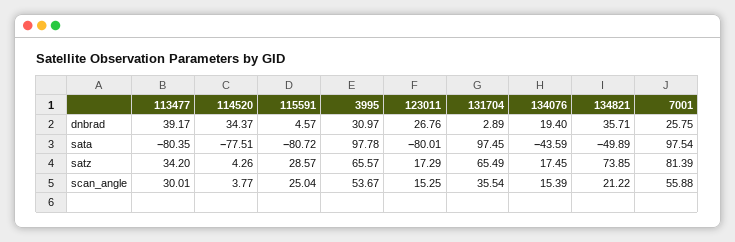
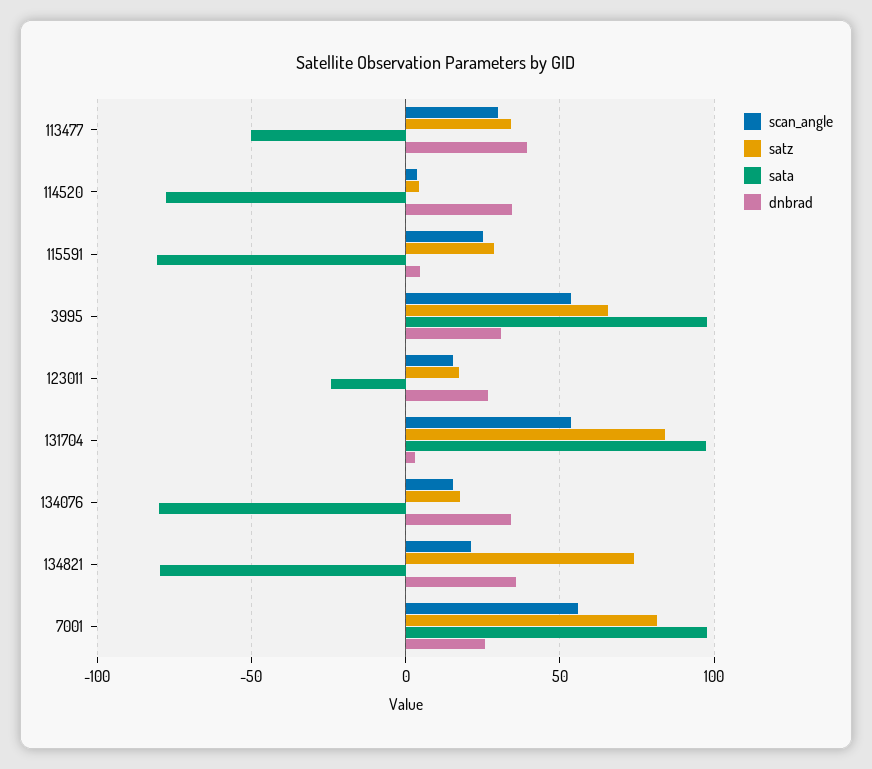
  {
    "dnbrad": {
      "113477": 39.17,
      "114520": 34.37,
      "115591": 4.57,
      "3995": 30.97,
      "123011": 26.76,
      "131704": 2.89,
-     "134076": 19.4,
+     "134076": 35,
      "134821": 35.71,
      "7001": 25.75
    },
    "sata": {
-     "113477": -80.35,
+     "113477": -50,
      "114520": -77.51,
      "115591": -80.72,
      "3995": 97.78,
-     "123011": -80.01,
+     "123011": -25,
      "131704": 97.45,
-     "134076": -43.59,
+     "134076": -80,
-     "134821": -49.89,
+     "134821": -80,
      "7001": 97.54
    },
    "satz": {
      "113477": 34.2,
      "114520": 4.26,
      "115591": 28.57,
      "3995": 65.57,
      "123011": 17.29,
-     "131704": 65.49,
+     "131704": 85,
      "134076": 17.45,
      "134821": 73.85,
      "7001": 81.39
    },
    "scan_angle": {
      "113477": 30.01,
      "114520": 3.77,
      "115591": 25.04,
      "3995": 53.67,
      "123011": 15.25,
-     "131704": 35.54,
+     "131704": 55,
      "134076": 15.39,
      "134821": 21.22,
      "7001": 55.88
    }
  }

